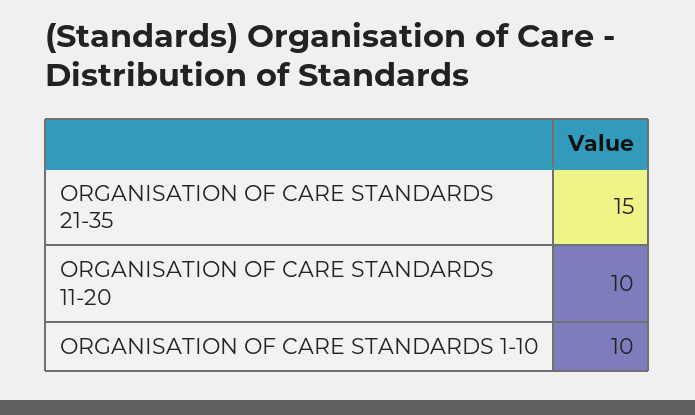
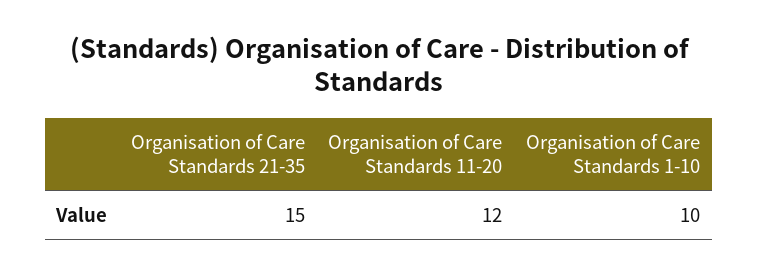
  {
    "ORGANISATION OF CARE STANDARDS 21-35": 15,
-   "ORGANISATION OF CARE STANDARDS 11-20": 10,
+   "ORGANISATION OF CARE STANDARDS 11-20": 12,
    "ORGANISATION OF CARE STANDARDS 1-10": 10
  }

